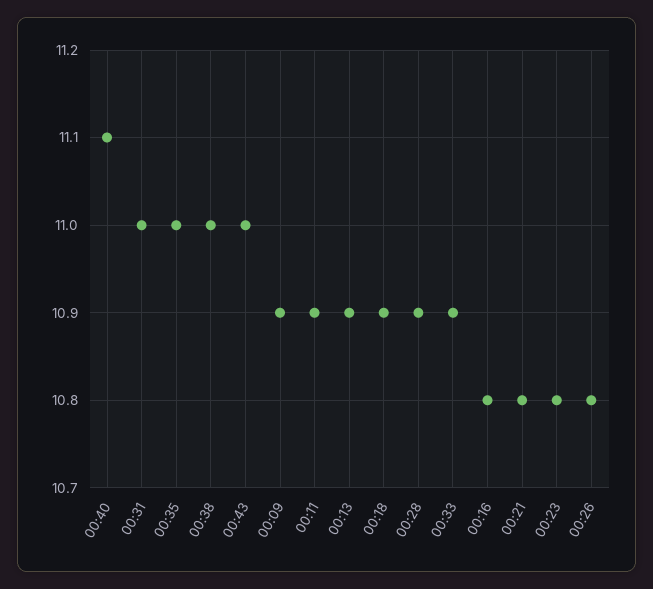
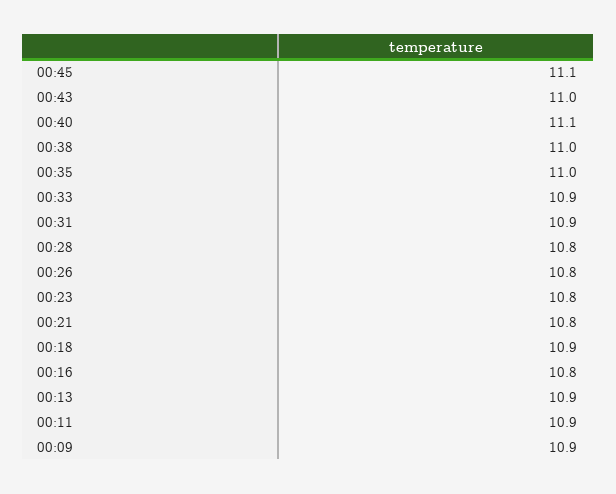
  {
    "00:40": 11.1,
-   "00:31": 11,
+   "00:31": 10.9,
    "00:35": 11,
    "00:38": 11,
    "00:43": 11,
    "00:09": 10.9,
    "00:11": 10.9,
    "00:13": 10.9,
    "00:18": 10.9,
-   "00:28": 10.9,
+   "00:28": 10.8,
    "00:33": 10.9,
    "00:16": 10.8,
    "00:21": 10.8,
    "00:23": 10.8,
-   "00:26": 10.8
+   "00:26": 10.8,
+   "00:45": 11.1
  }

